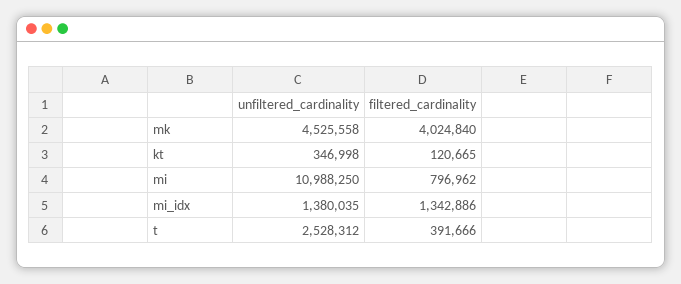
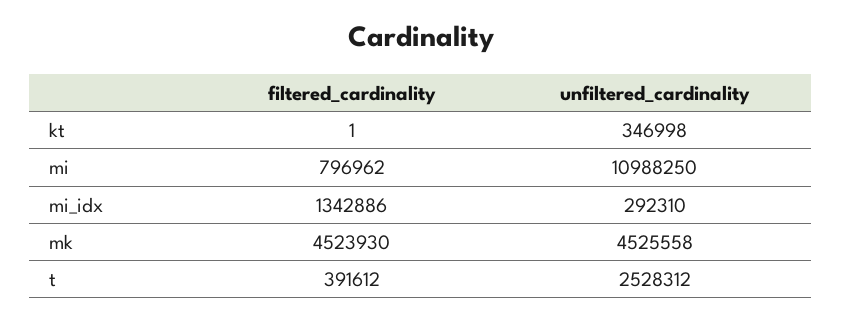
  {
    "unfiltered_cardinality": {
      "mk": 4525558,
      "kt": 346998,
      "mi": 10988250,
-     "mi_idx": 1380035,
+     "mi_idx": 292310,
      "t": 2528312
    },
    "filtered_cardinality": {
-     "mk": 4024840,
+     "mk": 4523930,
-     "kt": 120665,
+     "kt": 1,
      "mi": 796962,
      "mi_idx": 1342886,
-     "t": 391666
+     "t": 391612
    }
  }

